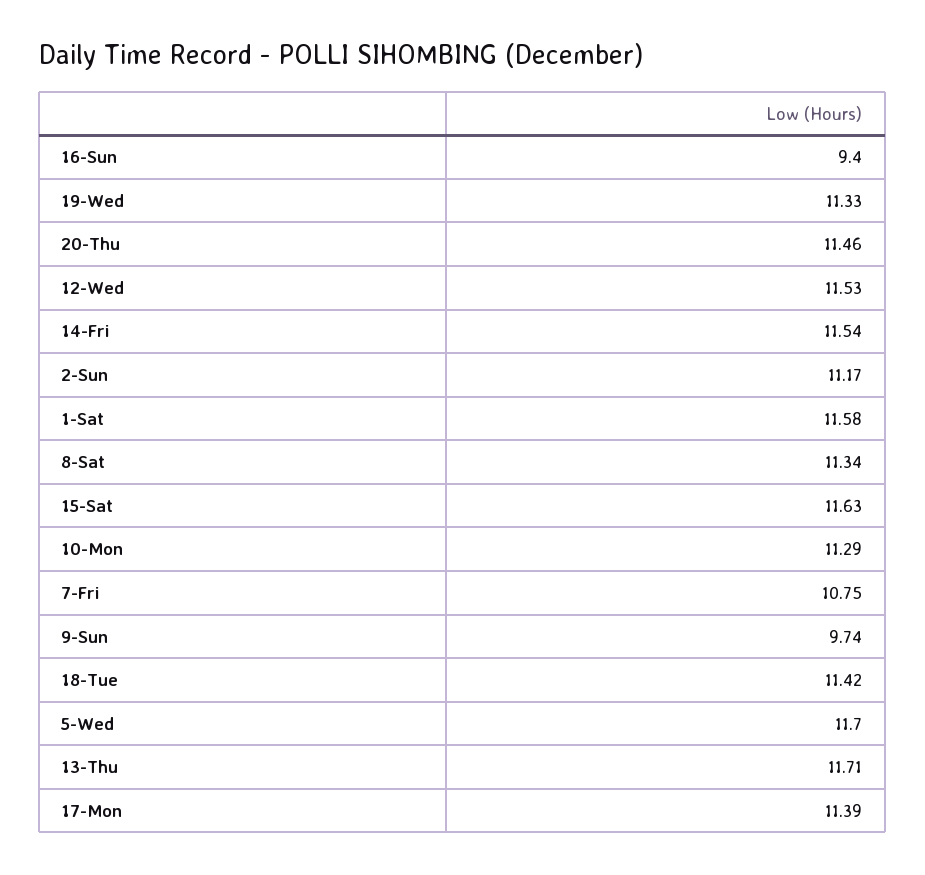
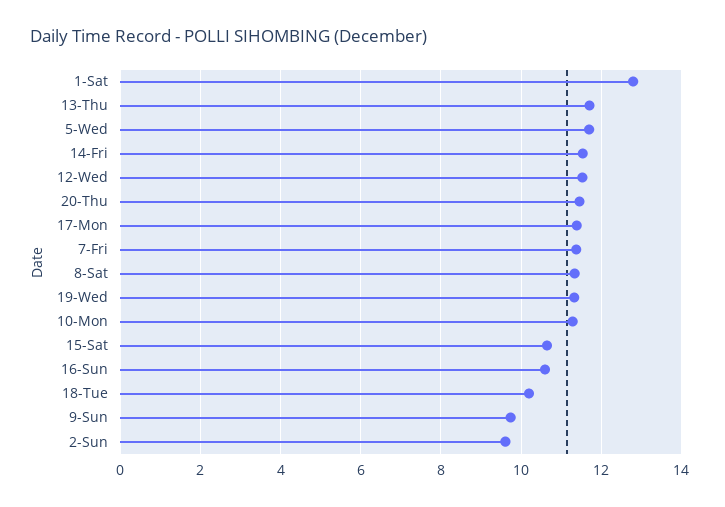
  {
-   "16-Sun": 9.4,
+   "16-Sun": 10.6,
    "19-Wed": 11.33,
    "20-Thu": 11.46,
    "12-Wed": 11.53,
    "14-Fri": 11.54,
-   "2-Sun": 11.17,
+   "2-Sun": 9.6,
-   "1-Sat": 11.58,
+   "1-Sat": 12.8,
    "8-Sat": 11.34,
-   "15-Sat": 11.63,
+   "15-Sat": 10.6,
    "10-Mon": 11.29,
-   "7-Fri": 10.75,
+   "7-Fri": 11.4,
    "9-Sun": 9.74,
-   "18-Tue": 11.42,
+   "18-Tue": 10.2,
    "5-Wed": 11.7,
    "13-Thu": 11.71,
    "17-Mon": 11.39
  }

